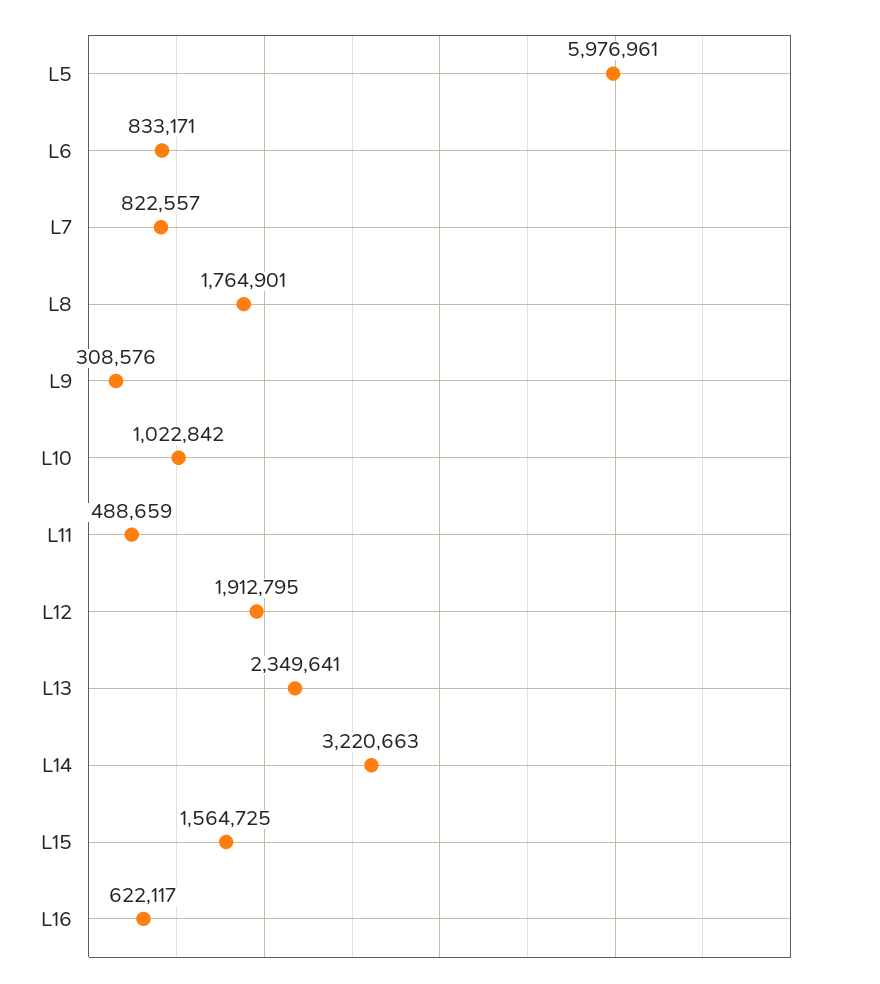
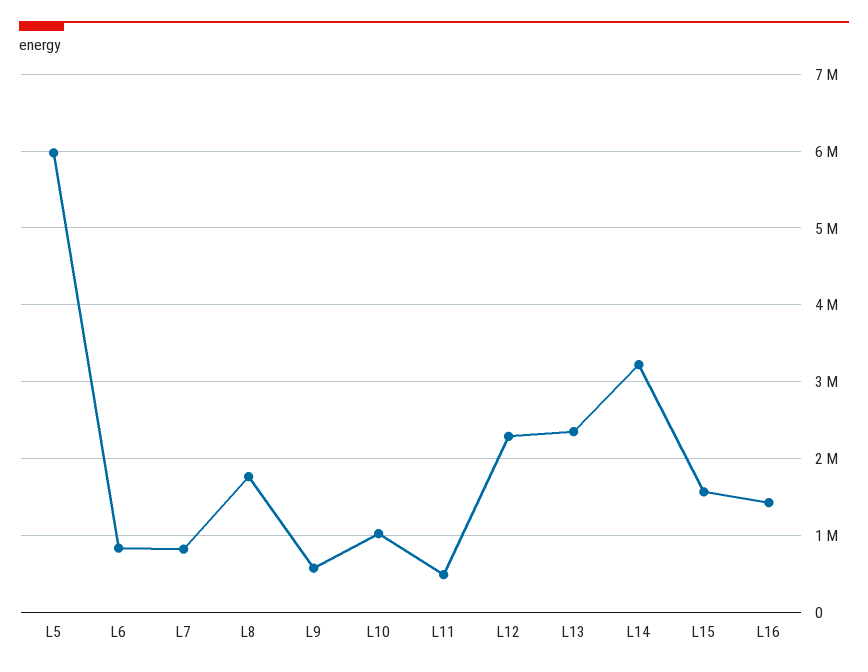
  {
    "L5": 5976961,
    "L6": 833171,
    "L7": 822557,
    "L8": 1764901,
-   "L9": 308576,
+   "L9": 600000,
    "L10": 1022842,
    "L11": 488659,
-   "L12": 1912795,
+   "L12": 2300000,
    "L13": 2349641,
    "L14": 3220663,
    "L15": 1564725,
-   "L16": 622117
+   "L16": 1400000
  }

